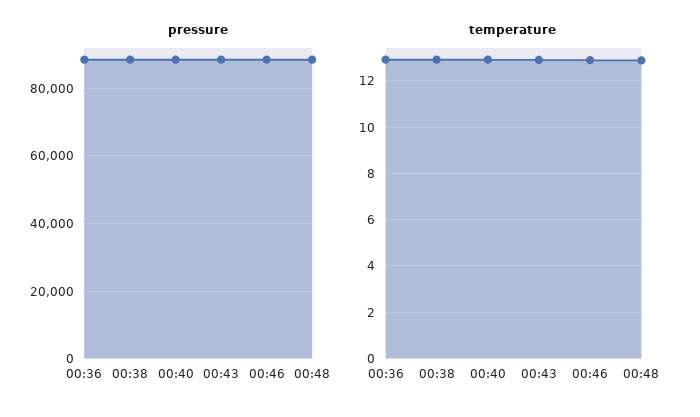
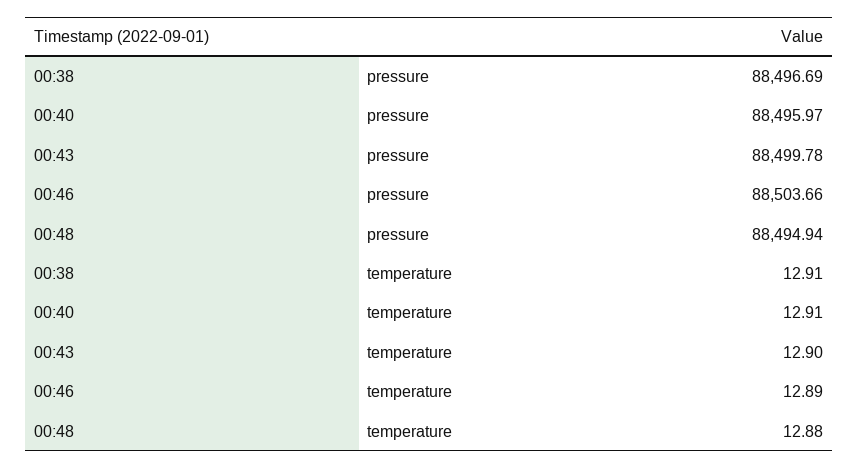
  {
    "pressure": {
-     "00:36": 88000,
      "00:38": 88496.69,
      "00:40": 88495.97,
      "00:43": 88499.78,
      "00:46": 88503.66,
      "00:48": 88494.94
    },
    "temperature": {
-     "00:36": 13,
      "00:38": 12.91,
      "00:40": 12.91,
      "00:43": 12.9,
      "00:46": 12.89,
      "00:48": 12.88
    }
  }

